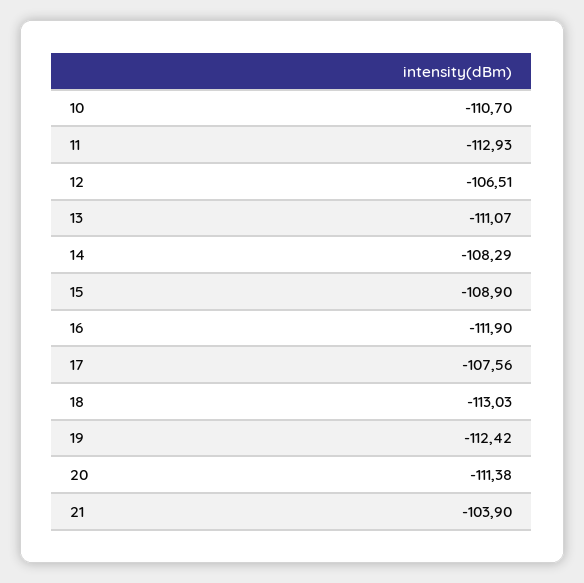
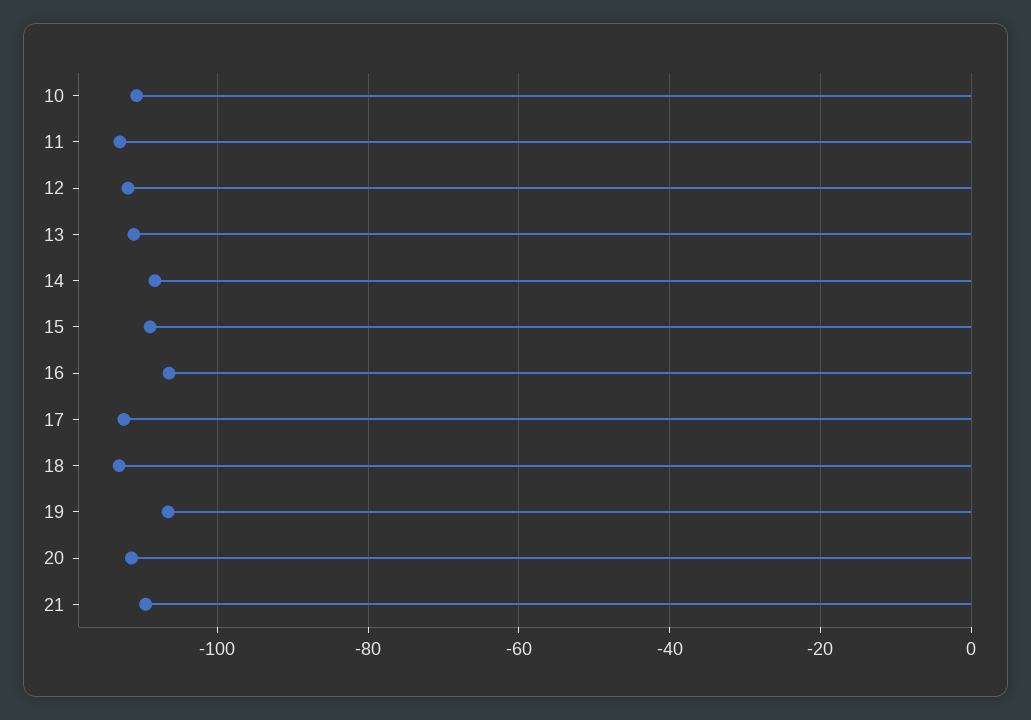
  {
    "10": -110.7,
    "11": -112.93,
-   "12": -106.51,
+   "12": -112,
    "13": -111.07,
    "14": -108.29,
    "15": -108.9,
-   "16": -111.9,
+   "16": -106,
-   "17": -107.56,
+   "17": -112,
    "18": -113.03,
-   "19": -112.42,
+   "19": -106,
    "20": -111.38,
-   "21": -103.9
+   "21": -110
  }

